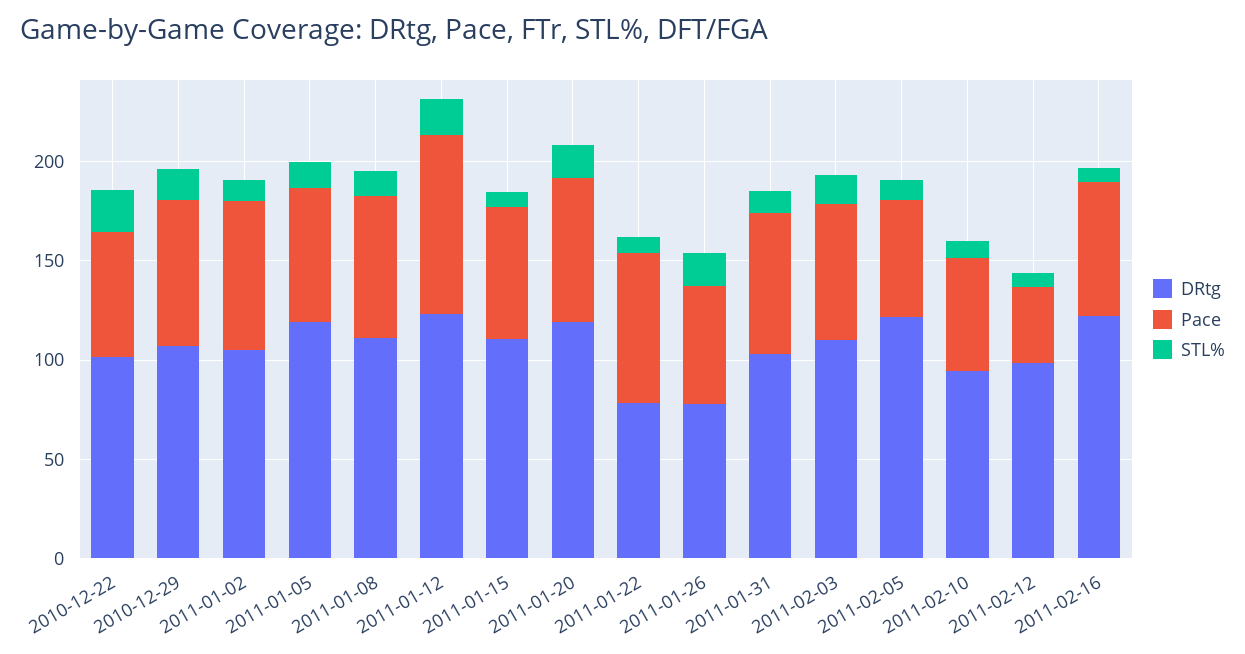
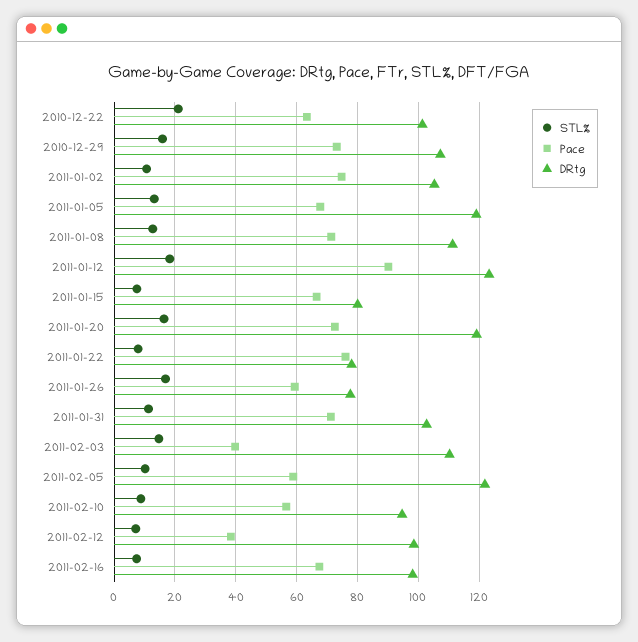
  {
    "DRtg": {
      "2010-12-22": 102,
      "2010-12-29": 108,
      "2011-01-02": 106,
      "2011-01-05": 120,
      "2011-01-08": 112,
      "2011-01-12": 124,
-     "2011-01-15": 110,
+     "2011-01-15": 80,
      "2011-01-20": 120,
      "2011-01-22": 78,
      "2011-01-26": 78,
      "2011-01-31": 102,
      "2011-02-03": 110,
      "2011-02-05": 122,
      "2011-02-10": 94,
      "2011-02-12": 98,
-     "2011-02-16": 120
+     "2011-02-16": 98
    },
    "Pace": {
      "2010-12-22": 64,
      "2010-12-29": 74,
      "2011-01-02": 74,
      "2011-01-05": 68,
      "2011-01-08": 72,
      "2011-01-12": 90,
      "2011-01-15": 66,
      "2011-01-20": 72,
      "2011-01-22": 76,
      "2011-01-26": 60,
      "2011-01-31": 72,
-     "2011-02-03": 70,
+     "2011-02-03": 40,
      "2011-02-05": 58,
      "2011-02-10": 56,
      "2011-02-12": 38,
      "2011-02-16": 68
    },
    "STL%": {
      "2010-12-22": 22,
      "2010-12-29": 16,
      "2011-01-02": 10,
      "2011-01-05": 14,
      "2011-01-08": 12,
      "2011-01-12": 18,
      "2011-01-15": 8,
      "2011-01-20": 16,
      "2011-01-22": 8,
      "2011-01-26": 16,
      "2011-01-31": 12,
      "2011-02-03": 14,
      "2011-02-05": 10,
      "2011-02-10": 8,
      "2011-02-12": 8,
      "2011-02-16": 8
    }
  }

